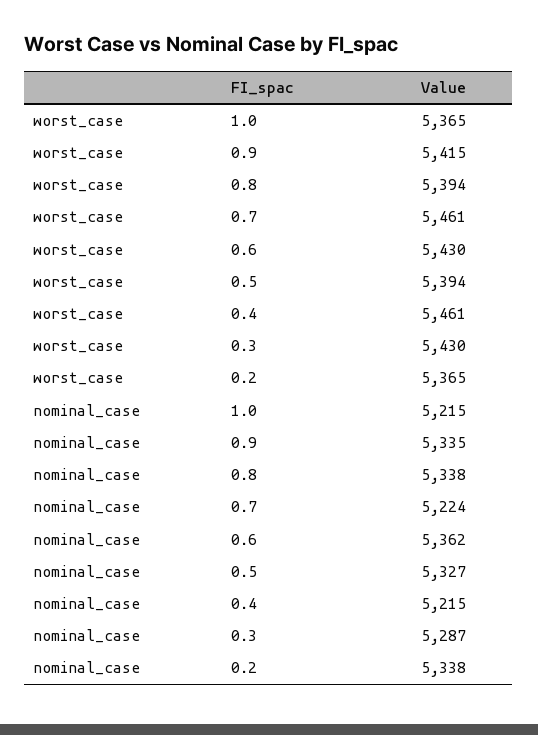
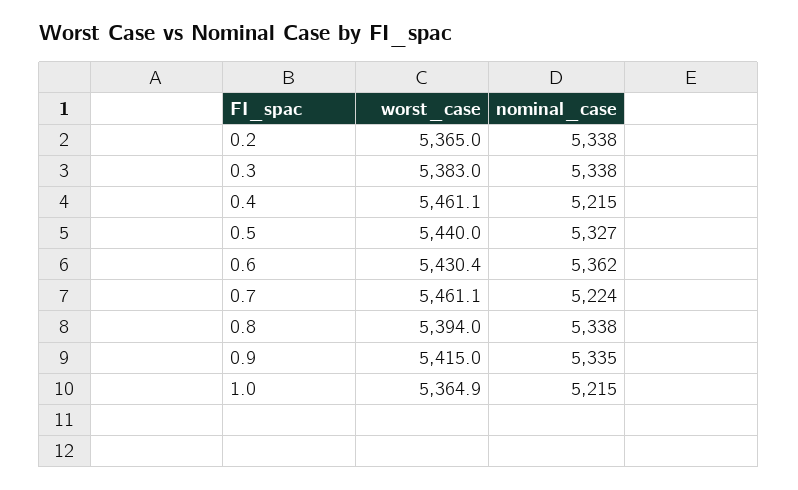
  {
    "worst_case": {
      "1.0": 5364.9,
      "0.9": 5415,
      "0.8": 5394,
      "0.7": 5461.1,
      "0.6": 5430.4,
-     "0.5": 5394,
+     "0.5": 5440,
      "0.4": 5461.1,
-     "0.3": 5430,
+     "0.3": 5383,
      "0.2": 5365
    },
    "nominal_case": {
      "1.0": 5215,
      "0.9": 5335,
      "0.8": 5338,
      "0.7": 5224,
      "0.6": 5362,
      "0.5": 5327,
      "0.4": 5215,
-     "0.3": 5287,
+     "0.3": 5338,
      "0.2": 5338
    }
  }

